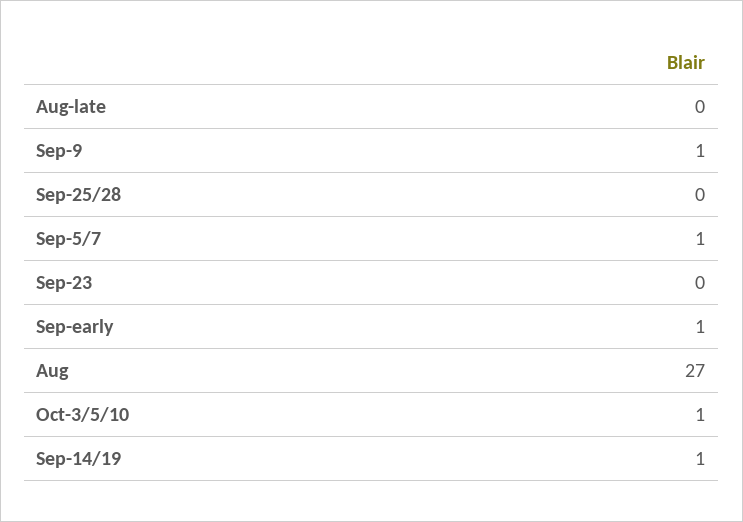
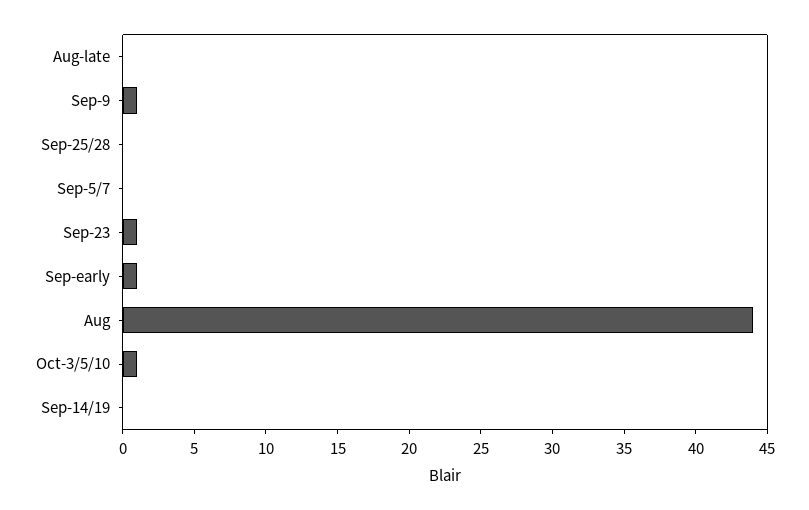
  {
    "Aug-late": 0,
    "Sep-9": 1,
    "Sep-25/28": 0,
-   "Sep-5/7": 1,
+   "Sep-5/7": 0,
-   "Sep-23": 0,
+   "Sep-23": 1,
    "Sep-early": 1,
-   "Aug": 27,
+   "Aug": 44,
    "Oct-3/5/10": 1,
-   "Sep-14/19": 1
+   "Sep-14/19": 0
  }

